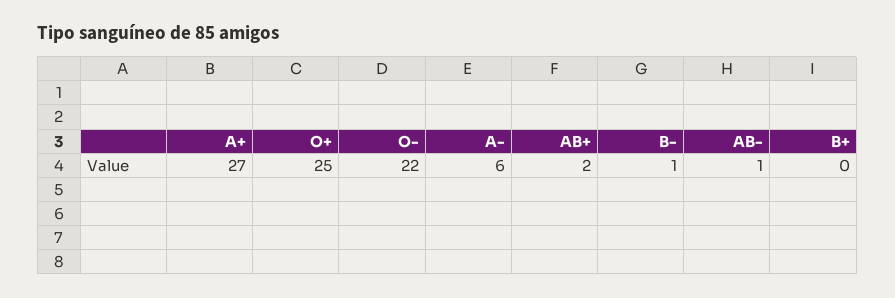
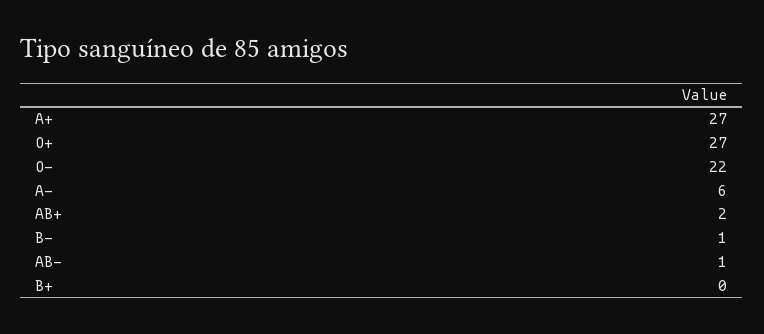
  {
    "A+": 27,
-   "O+": 25,
+   "O+": 27,
    "O-": 22,
    "A-": 6,
    "AB+": 2,
    "B-": 1,
    "AB-": 1,
    "B+": 0
  }

